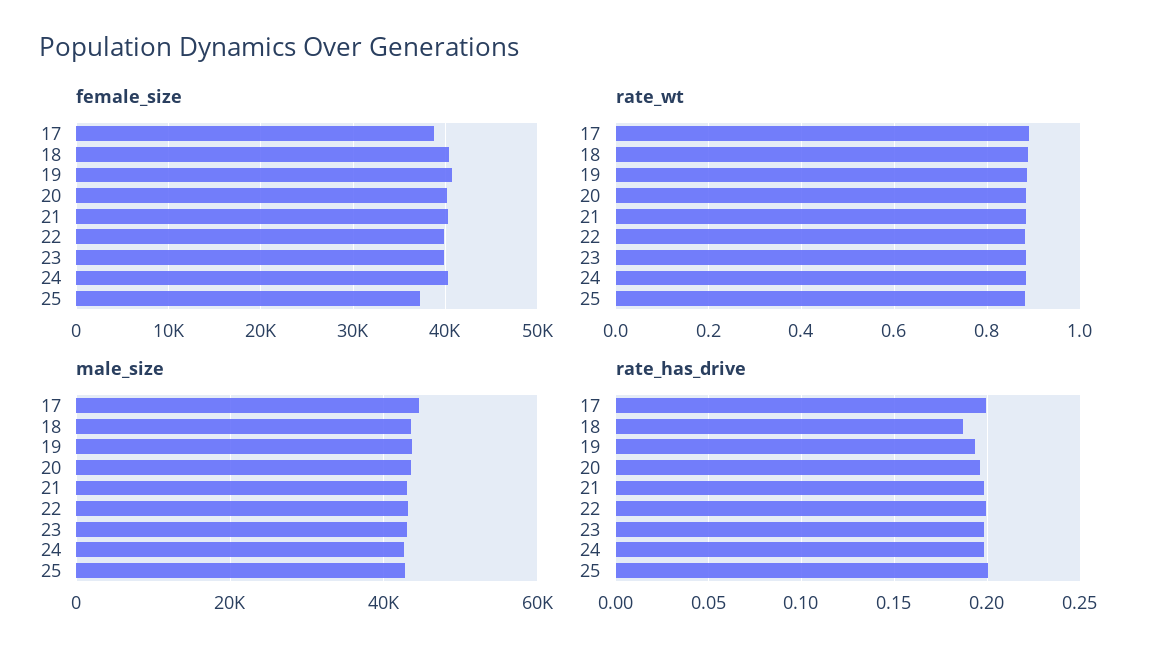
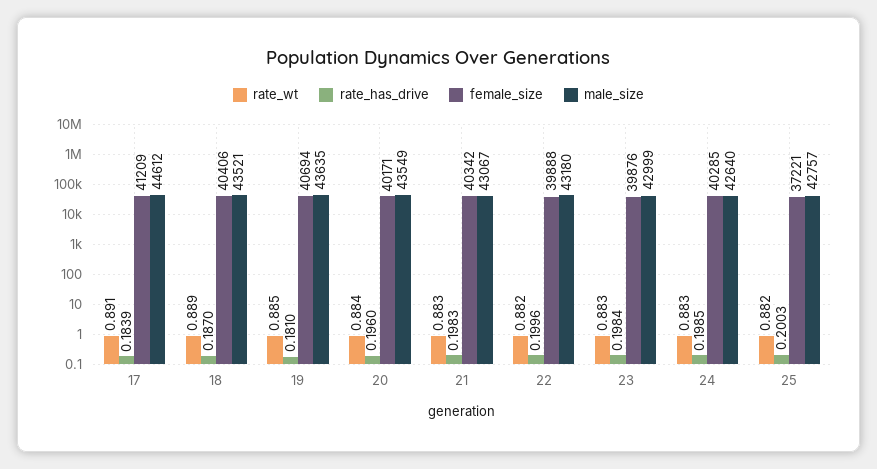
  {
    "female_size": {
-     "17": 39000,
+     "17": 41209,
      "18": 40406,
      "19": 40694,
      "20": 40171,
      "21": 40342,
      "22": 39888,
      "23": 39876,
      "24": 40285,
      "25": 37221
    },
    "rate_wt": {
      "17": 0.891,
      "18": 0.889,
      "19": 0.885,
      "20": 0.884,
      "21": 0.883,
      "22": 0.882,
      "23": 0.883,
      "24": 0.883,
      "25": 0.882
    },
    "male_size": {
      "17": 44612,
      "18": 43521,
      "19": 43635,
      "20": 43549,
      "21": 43067,
      "22": 43180,
      "23": 42999,
      "24": 42640,
      "25": 42757
    },
    "rate_has_drive": {
-     "17": 0.2,
+     "17": 0.1839,
      "18": 0.187,
-     "19": 0.195,
+     "19": 0.181,
      "20": 0.196,
      "21": 0.1983,
      "22": 0.1996,
      "23": 0.1984,
      "24": 0.1985,
      "25": 0.2003
    }
  }

